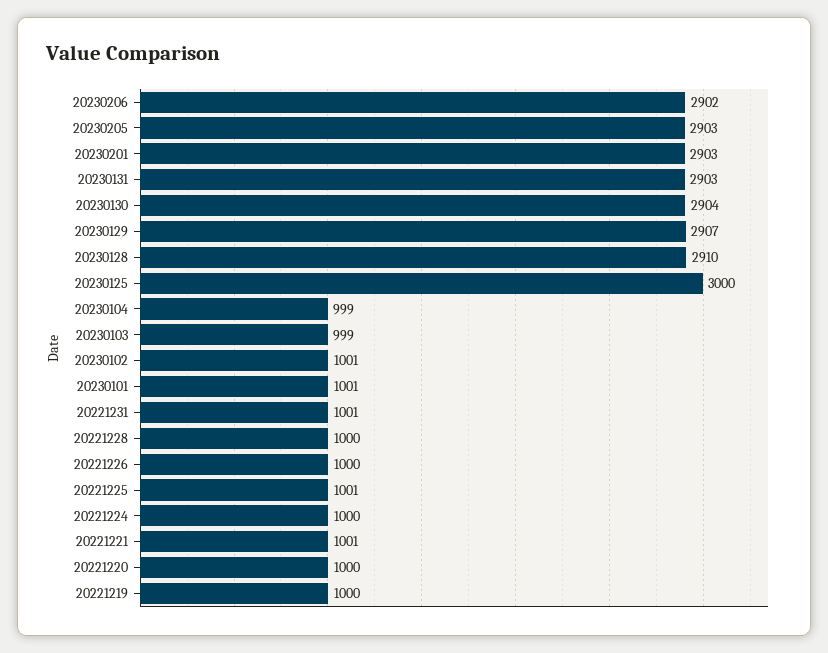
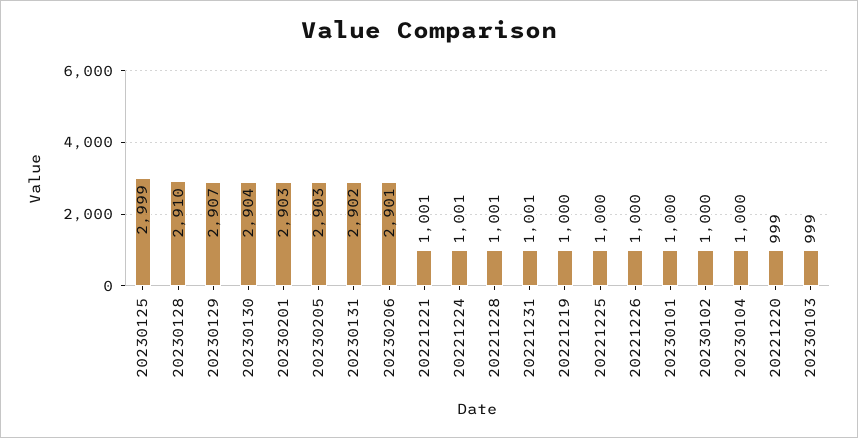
  {
-   "20230206": 2902,
+   "20230206": 2901,
    "20230205": 2903,
    "20230201": 2903,
-   "20230131": 2903,
+   "20230131": 2902,
    "20230130": 2904,
    "20230129": 2907,
    "20230128": 2910,
-   "20230125": 3000,
+   "20230125": 2999,
-   "20230104": 999,
+   "20230104": 1000,
    "20230103": 999,
-   "20230102": 1001,
+   "20230102": 1000,
-   "20230101": 1001,
+   "20230101": 1000,
    "20221231": 1001,
-   "20221228": 1000,
+   "20221228": 1001,
    "20221226": 1000,
-   "20221225": 1001,
+   "20221225": 1000,
-   "20221224": 1000,
+   "20221224": 1001,
    "20221221": 1001,
-   "20221220": 1000,
+   "20221220": 999,
    "20221219": 1000
  }

